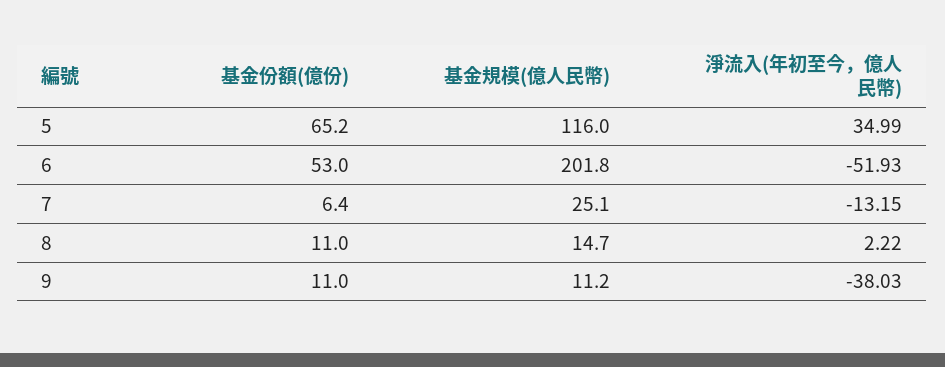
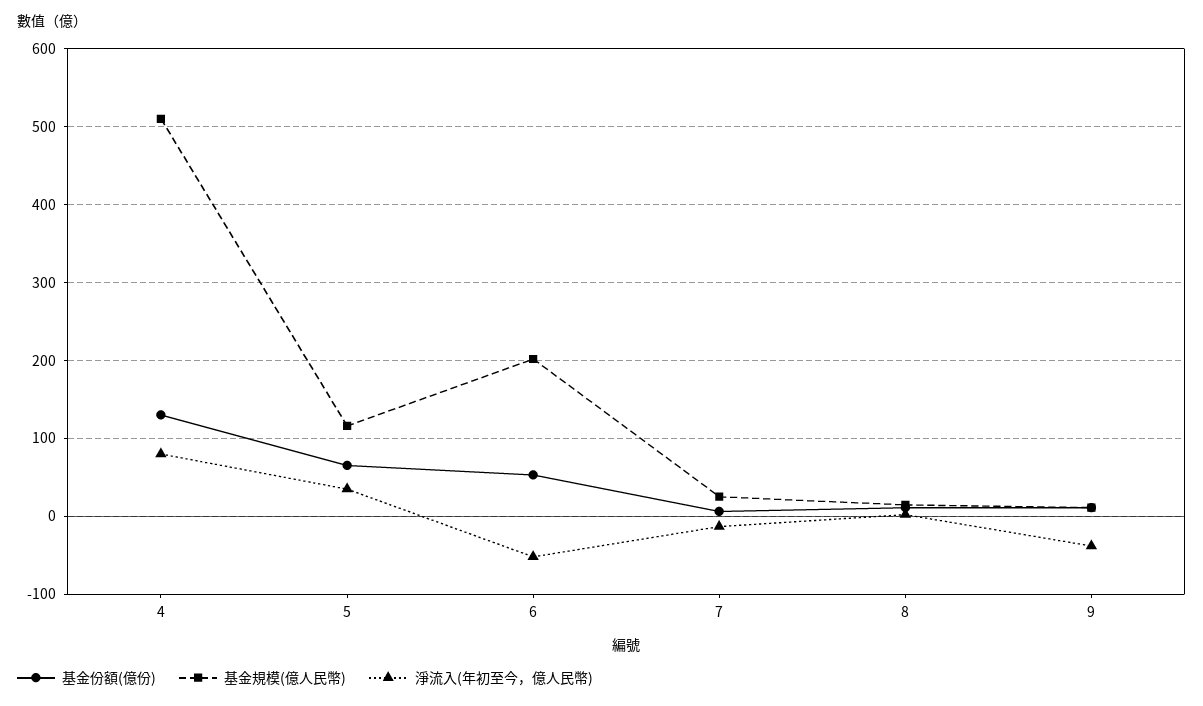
  {
    "基金份額(億份)": {
      "5": 65.2,
      "6": 53,
      "7": 6.4,
      "8": 11,
-     "9": 11
+     "9": 11,
+     "4": 130
    },
    "基金規模(億人民幣)": {
      "5": 116,
      "6": 201.8,
      "7": 25.1,
      "8": 14.7,
-     "9": 11.2
+     "9": 11.2,
+     "4": 510
    },
    "淨流入(年初至今，億人民幣)": {
      "5": 34.99,
      "6": -51.93,
      "7": -13.15,
      "8": 2.22,
-     "9": -38.03
+     "9": -38.03,
+     "4": 80
    }
  }

